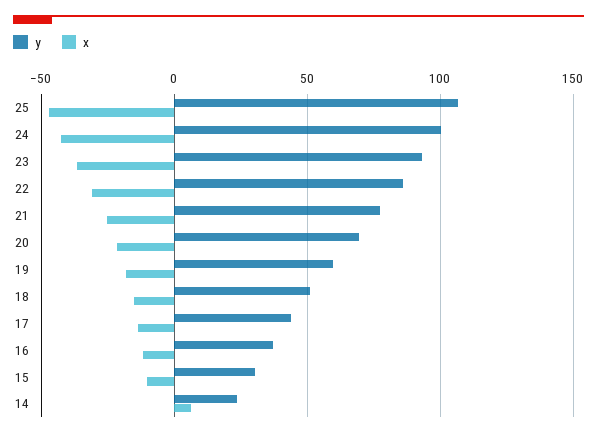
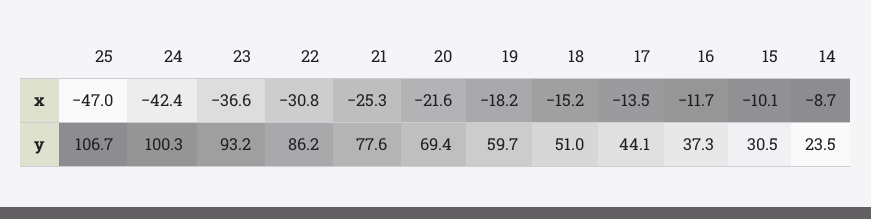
  {
    "y": {
      "25": 106.7,
      "24": 100.3,
      "23": 93.2,
      "22": 86.2,
      "21": 77.6,
      "20": 69.4,
      "19": 59.7,
      "18": 51,
      "17": 44.1,
      "16": 37.3,
      "15": 30.5,
      "14": 23.5
    },
    "x": {
      "25": -47,
      "24": -42.4,
      "23": -36.6,
      "22": -30.8,
      "21": -25.3,
      "20": -21.6,
      "19": -18.2,
      "18": -15.2,
      "17": -13.5,
      "16": -11.7,
      "15": -10.1,
-     "14": 5
+     "14": -8.7
    }
  }

